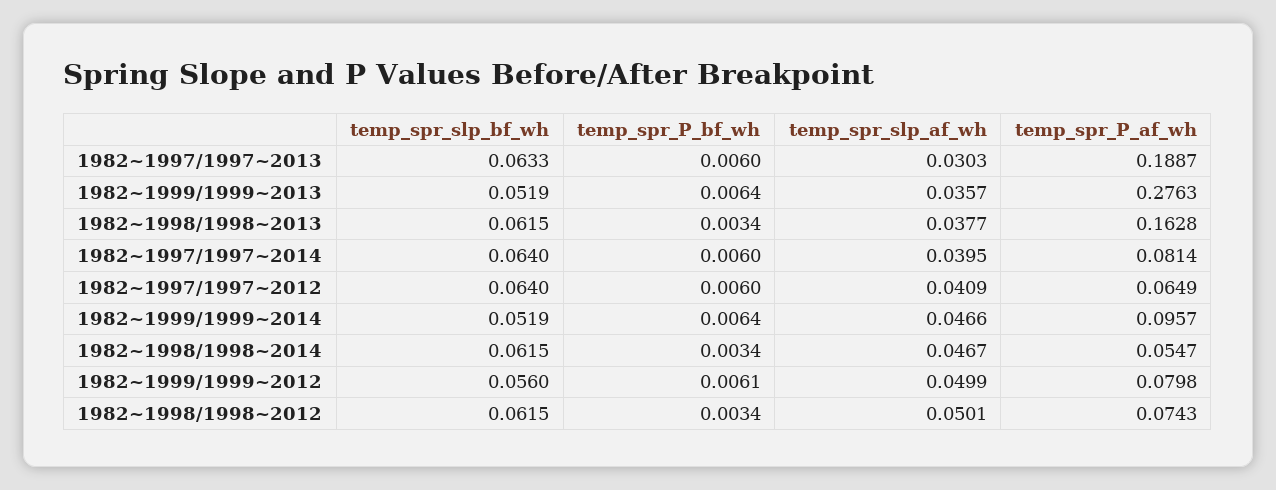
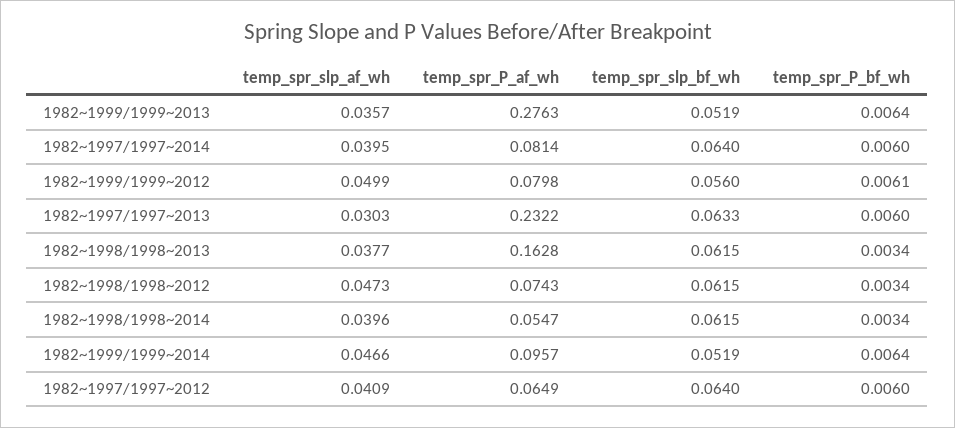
  {
    "temp_spr_slp_bf_wh": {
      "1982~1997/1997~2013": 0.0633,
      "1982~1999/1999~2013": 0.0519,
      "1982~1998/1998~2013": 0.0615,
      "1982~1997/1997~2014": 0.064,
      "1982~1997/1997~2012": 0.064,
      "1982~1999/1999~2014": 0.0519,
      "1982~1998/1998~2014": 0.0615,
      "1982~1999/1999~2012": 0.056,
      "1982~1998/1998~2012": 0.0615
    },
    "temp_spr_P_bf_wh": {
      "1982~1997/1997~2013": 0.006,
      "1982~1999/1999~2013": 0.0064,
      "1982~1998/1998~2013": 0.0034,
      "1982~1997/1997~2014": 0.006,
      "1982~1997/1997~2012": 0.006,
      "1982~1999/1999~2014": 0.0064,
      "1982~1998/1998~2014": 0.0034,
      "1982~1999/1999~2012": 0.0061,
      "1982~1998/1998~2012": 0.0034
    },
    "temp_spr_slp_af_wh": {
      "1982~1997/1997~2013": 0.0303,
      "1982~1999/1999~2013": 0.0357,
      "1982~1998/1998~2013": 0.0377,
      "1982~1997/1997~2014": 0.0395,
      "1982~1997/1997~2012": 0.0409,
      "1982~1999/1999~2014": 0.0466,
-     "1982~1998/1998~2014": 0.0467,
+     "1982~1998/1998~2014": 0.0396,
      "1982~1999/1999~2012": 0.0499,
-     "1982~1998/1998~2012": 0.0501
+     "1982~1998/1998~2012": 0.0473
    },
    "temp_spr_P_af_wh": {
-     "1982~1997/1997~2013": 0.1887,
+     "1982~1997/1997~2013": 0.2322,
      "1982~1999/1999~2013": 0.2763,
      "1982~1998/1998~2013": 0.1628,
      "1982~1997/1997~2014": 0.0814,
      "1982~1997/1997~2012": 0.0649,
      "1982~1999/1999~2014": 0.0957,
      "1982~1998/1998~2014": 0.0547,
      "1982~1999/1999~2012": 0.0798,
      "1982~1998/1998~2012": 0.0743
    }
  }

